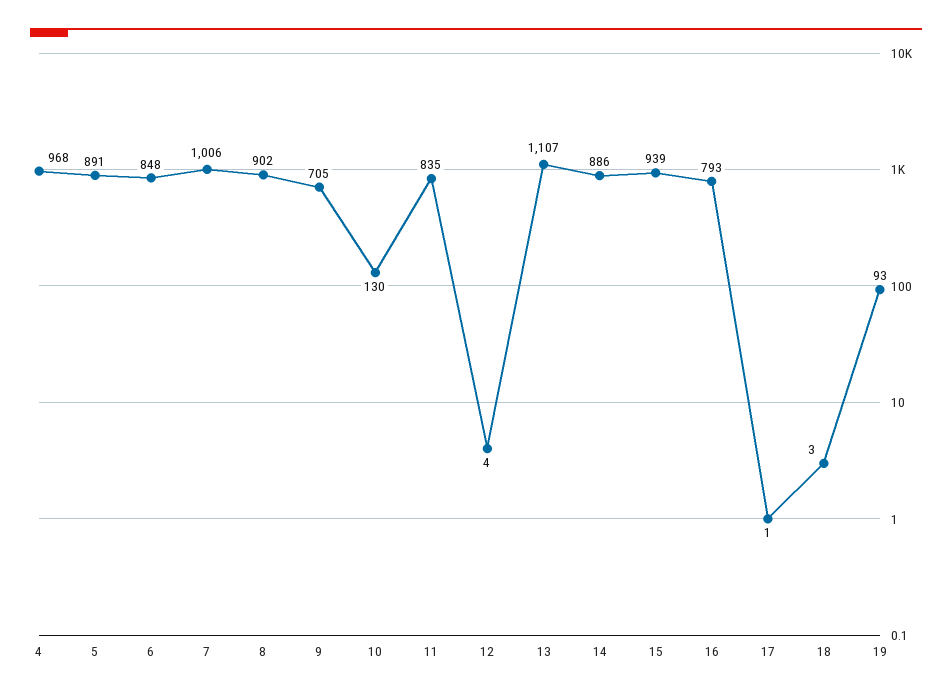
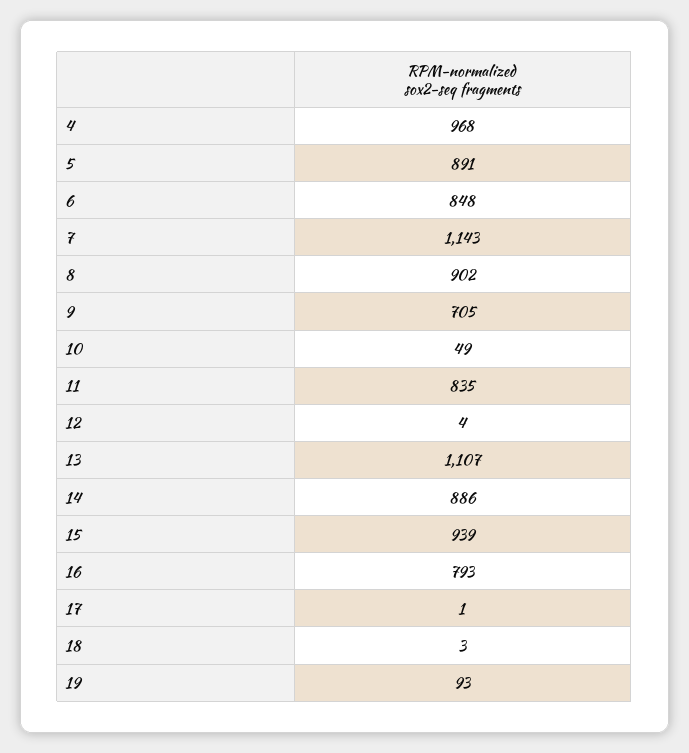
  {
    "4": 968,
    "5": 891,
    "6": 848,
-   "7": 1006,
+   "7": 1143,
    "8": 902,
    "9": 705,
-   "10": 130,
+   "10": 49,
    "11": 835,
    "12": 4,
    "13": 1107,
    "14": 886,
    "15": 939,
    "16": 793,
    "17": 1,
    "18": 3,
    "19": 93
  }

